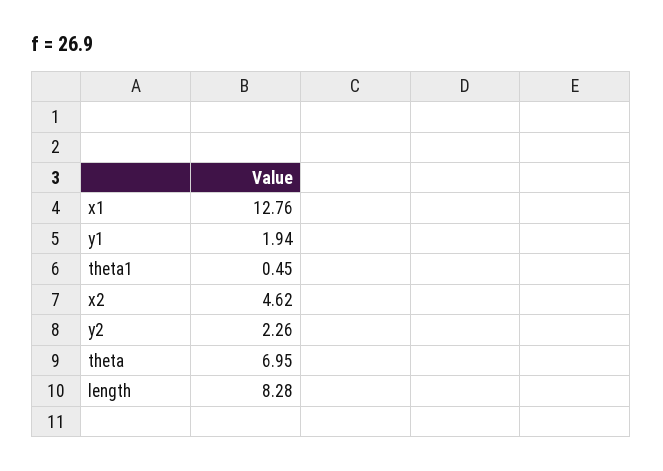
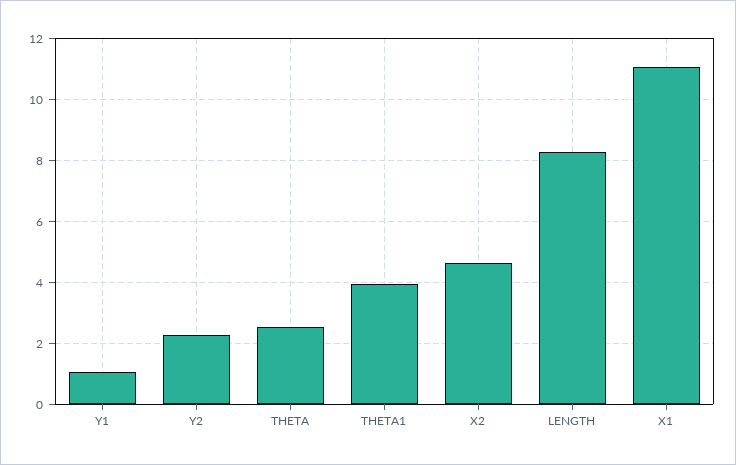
  {
-   "x1": 12.76,
+   "x1": 11,
-   "y1": 1.94,
+   "y1": 1,
-   "theta1": 0.45,
+   "theta1": 4,
    "x2": 4.62,
    "y2": 2.26,
-   "theta": 6.95,
+   "theta": 2.6,
    "length": 8.28
  }

